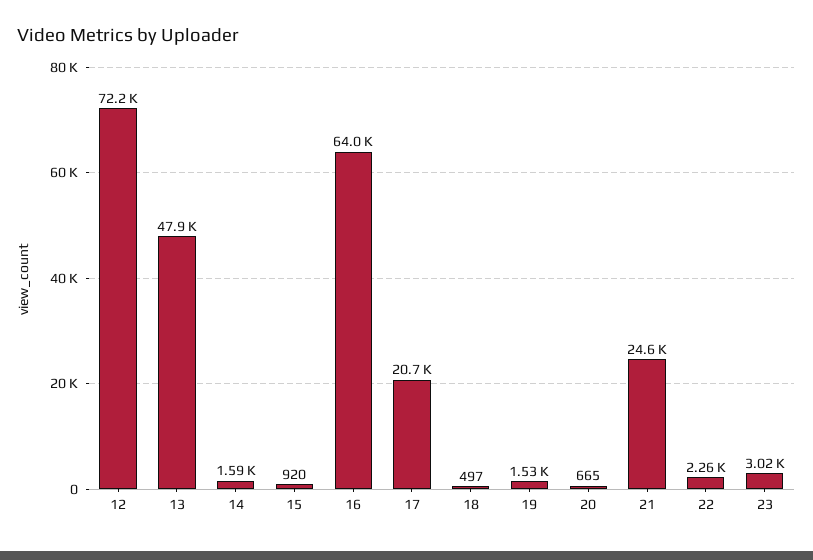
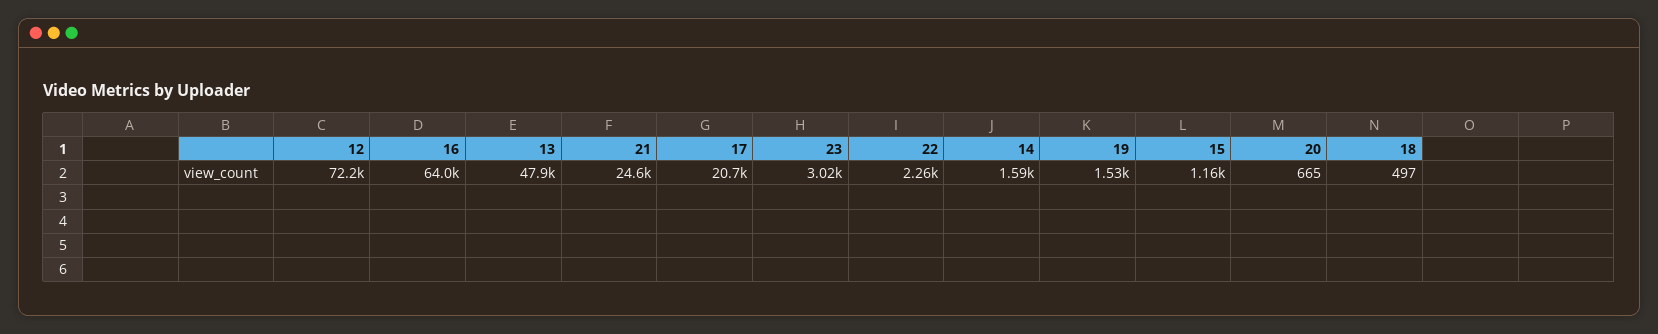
  {
    "12": 72200,
    "13": 47900,
    "14": 1590,
-   "15": 920,
+   "15": 1160,
    "16": 64000,
    "17": 20700,
    "18": 497,
    "19": 1530,
    "20": 665,
    "21": 24600,
    "22": 2260,
    "23": 3020
  }

